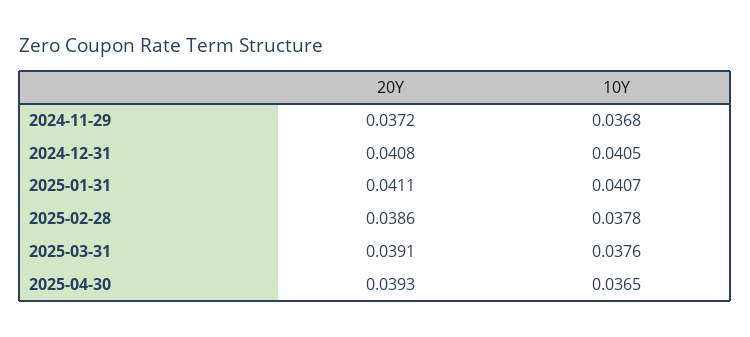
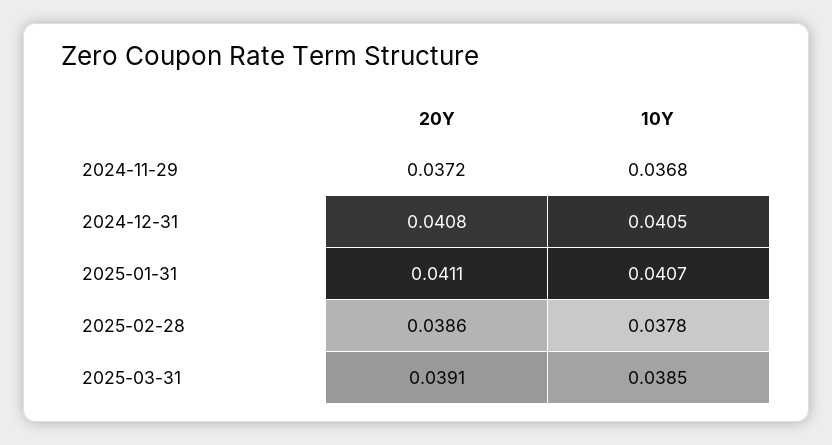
  {
    "20Y": {
      "2024-11-29": 0.0372,
      "2024-12-31": 0.0408,
      "2025-01-31": 0.0411,
      "2025-02-28": 0.0386,
-     "2025-03-31": 0.0391,
+     "2025-03-31": 0.0391
-     "2025-04-30": 0.0393
    },
    "10Y": {
      "2024-11-29": 0.0368,
      "2024-12-31": 0.0405,
      "2025-01-31": 0.0407,
      "2025-02-28": 0.0378,
-     "2025-03-31": 0.0376,
+     "2025-03-31": 0.0385
-     "2025-04-30": 0.0365
    }
  }

